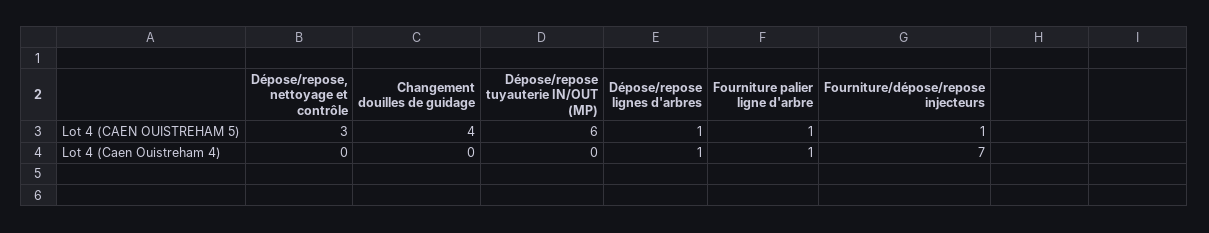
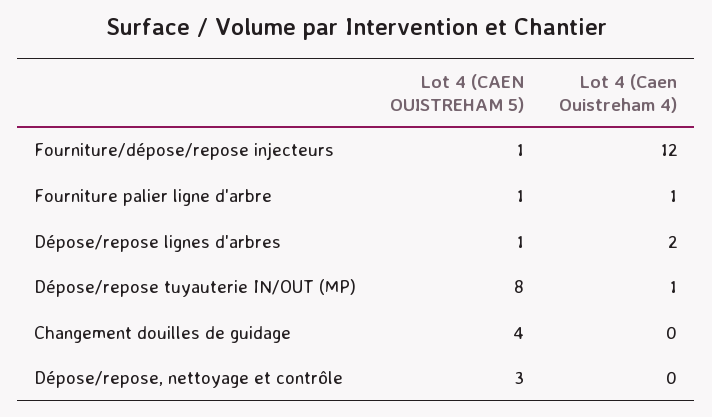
  {
    "Dépose/repose, nettoyage et contrôle": {
      "Lot 4 (CAEN OUISTREHAM 5)": 3,
      "Lot 4 (Caen Ouistreham 4)": 0
    },
    "Changement douilles de guidage": {
      "Lot 4 (CAEN OUISTREHAM 5)": 4,
      "Lot 4 (Caen Ouistreham 4)": 0
    },
    "Dépose/repose tuyauterie IN/OUT (MP)": {
-     "Lot 4 (CAEN OUISTREHAM 5)": 6,
+     "Lot 4 (CAEN OUISTREHAM 5)": 8,
-     "Lot 4 (Caen Ouistreham 4)": 0
+     "Lot 4 (Caen Ouistreham 4)": 1
    },
    "Dépose/repose lignes d'arbres": {
      "Lot 4 (CAEN OUISTREHAM 5)": 1,
-     "Lot 4 (Caen Ouistreham 4)": 1
+     "Lot 4 (Caen Ouistreham 4)": 2
    },
    "Fourniture palier ligne d'arbre": {
      "Lot 4 (CAEN OUISTREHAM 5)": 1,
      "Lot 4 (Caen Ouistreham 4)": 1
    },
    "Fourniture/dépose/repose injecteurs": {
      "Lot 4 (CAEN OUISTREHAM 5)": 1,
-     "Lot 4 (Caen Ouistreham 4)": 7
+     "Lot 4 (Caen Ouistreham 4)": 12
    }
  }

